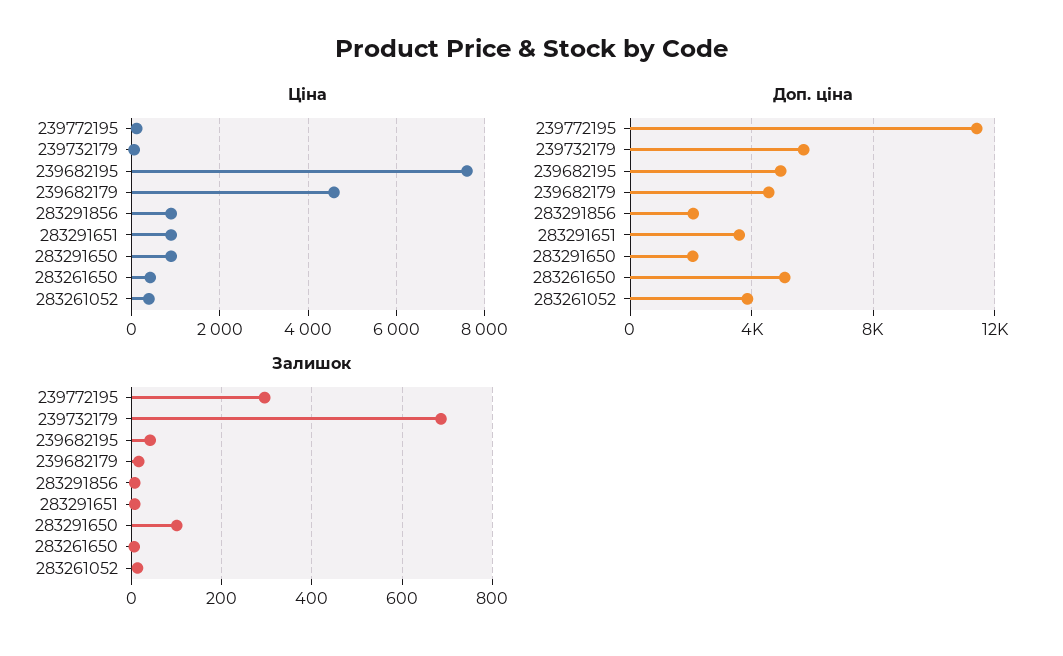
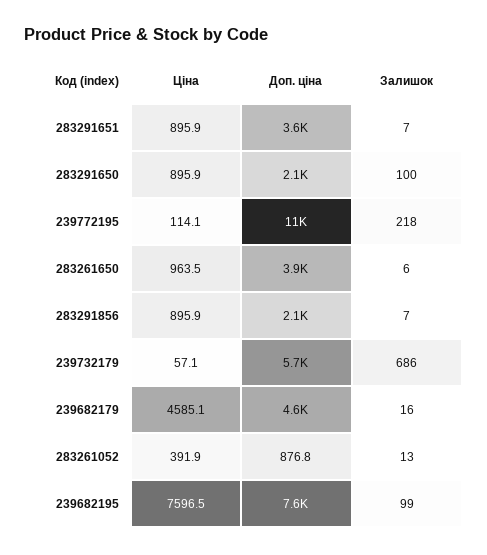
  {
    "Ціна": {
      "239772195": 114.1,
      "239732179": 57.1,
      "239682195": 7596.5,
      "239682179": 4585.1,
      "283291856": 895.9,
      "283291651": 895.9,
      "283291650": 895.9,
-     "283261650": 400,
+     "283261650": 963.5,
      "283261052": 391.9
    },
    "Доп. ціна": {
      "239772195": 11000,
      "239732179": 5700,
-     "239682195": 5000,
+     "239682195": 7600,
      "239682179": 4600,
      "283291856": 2100,
      "283291651": 3600,
      "283291650": 2100,
-     "283261650": 5000,
+     "283261650": 3900,
-     "283261052": 4000
+     "283261052": 876.8
    },
    "Залишок": {
-     "239772195": 300,
+     "239772195": 218,
      "239732179": 686,
-     "239682195": 40,
+     "239682195": 99,
      "239682179": 16,
      "283291856": 7,
      "283291651": 7,
      "283291650": 100,
      "283261650": 6,
      "283261052": 13
    }
  }

